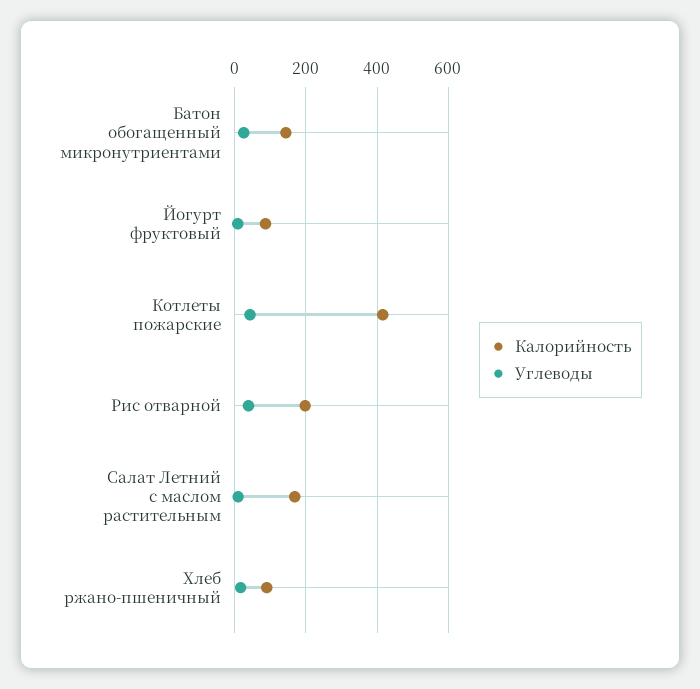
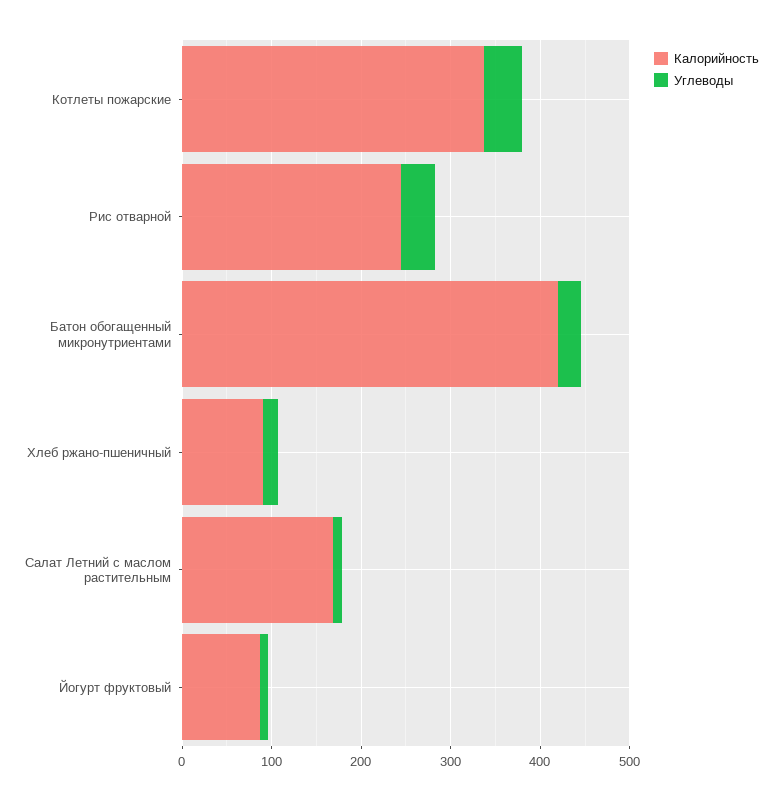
  {
    "Калорийность": {
-     "Батон обогащенный микронутриентами": 140,
+     "Батон обогащенный микронутриентами": 420,
      "Йогурт фруктовый": 80,
-     "Котлеты пожарские": 420,
+     "Котлеты пожарские": 340,
-     "Рис отварной": 200,
+     "Рис отварной": 240,
      "Салат Летний с маслом растительным": 160,
      "Хлеб ржано-пшеничный": 100
    },
    "Углеводы": {
      "Батон обогащенный микронутриентами": 20,
      "Йогурт фруктовый": 0,
      "Котлеты пожарские": 40,
      "Рис отварной": 40,
      "Салат Летний с маслом растительным": 20,
      "Хлеб ржано-пшеничный": 20
    }
  }

